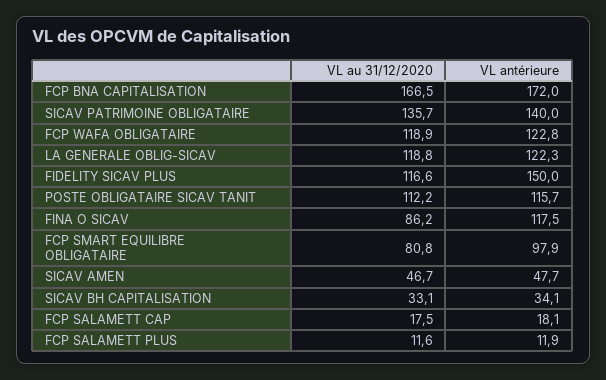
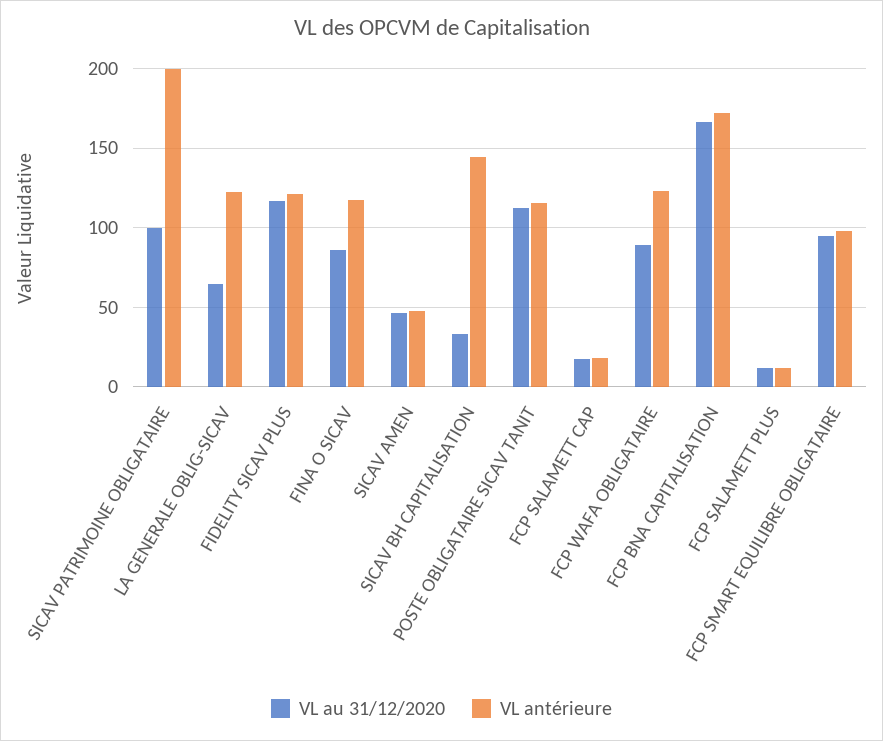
  {
    "VL au 31/12/2020": {
      "FCP BNA CAPITALISATION": 166.5,
-     "SICAV PATRIMOINE OBLIGATAIRE": 135.7,
+     "SICAV PATRIMOINE OBLIGATAIRE": 100,
-     "FCP WAFA OBLIGATAIRE": 118.9,
+     "FCP WAFA OBLIGATAIRE": 90,
-     "LA GENERALE OBLIG-SICAV": 118.8,
+     "LA GENERALE OBLIG-SICAV": 65,
      "FIDELITY SICAV PLUS": 116.6,
      "POSTE OBLIGATAIRE SICAV TANIT": 112.2,
      "FINA O SICAV": 86.2,
-     "FCP SMART EQUILIBRE OBLIGATAIRE": 80.8,
+     "FCP SMART EQUILIBRE OBLIGATAIRE": 95,
      "SICAV AMEN": 46.7,
      "SICAV BH CAPITALISATION": 33.1,
      "FCP SALAMETT CAP": 17.5,
      "FCP SALAMETT PLUS": 11.6
    },
    "VL antérieure": {
      "FCP BNA CAPITALISATION": 172,
-     "SICAV PATRIMOINE OBLIGATAIRE": 140,
+     "SICAV PATRIMOINE OBLIGATAIRE": 200,
      "FCP WAFA OBLIGATAIRE": 122.8,
      "LA GENERALE OBLIG-SICAV": 122.3,
-     "FIDELITY SICAV PLUS": 150,
+     "FIDELITY SICAV PLUS": 120,
      "POSTE OBLIGATAIRE SICAV TANIT": 115.7,
      "FINA O SICAV": 117.5,
      "FCP SMART EQUILIBRE OBLIGATAIRE": 97.9,
      "SICAV AMEN": 47.7,
-     "SICAV BH CAPITALISATION": 34.1,
+     "SICAV BH CAPITALISATION": 145,
      "FCP SALAMETT CAP": 18.1,
      "FCP SALAMETT PLUS": 11.9
    }
  }

